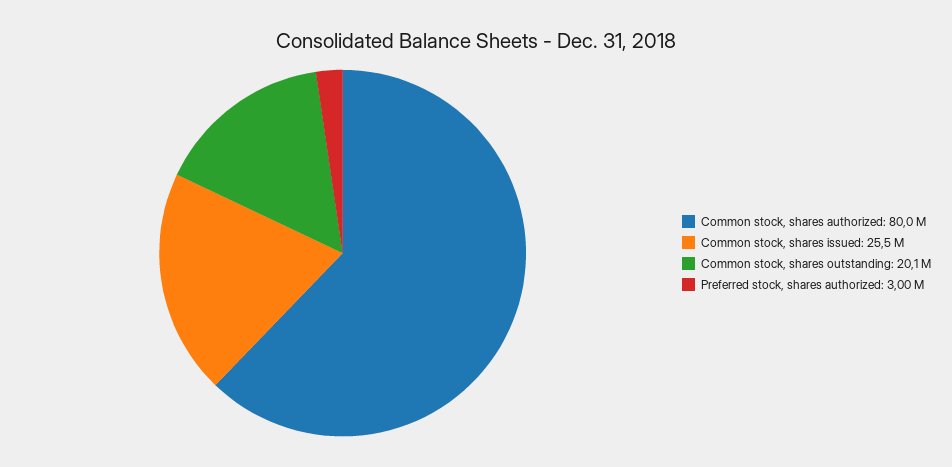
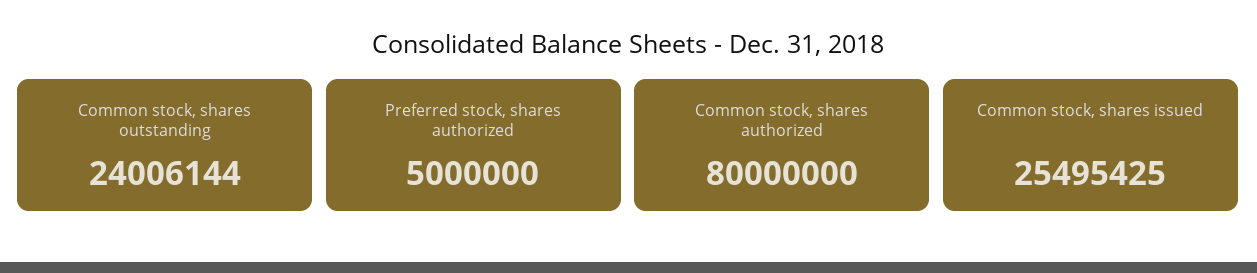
  {
    "Common stock, shares authorized": 80000000,
    "Common stock, shares issued": 25495425,
-   "Common stock, shares outstanding": 20100000,
+   "Common stock, shares outstanding": 24006144,
-   "Preferred stock, shares authorized": 3000000
+   "Preferred stock, shares authorized": 5000000
  }

